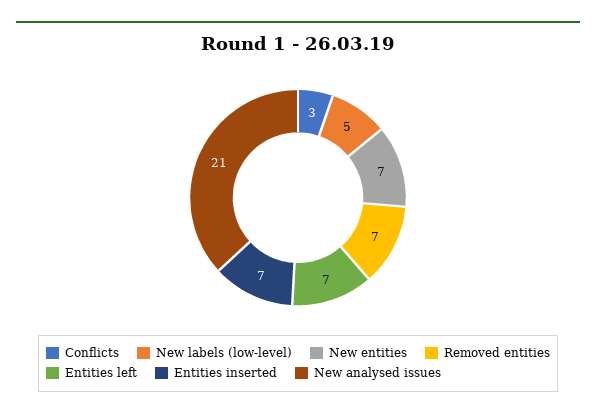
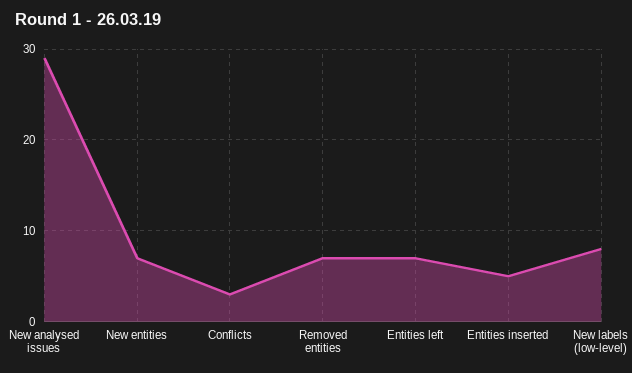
  {
    "Conflicts": 3,
-   "New labels (low-level)": 5,
+   "New labels (low-level)": 8,
    "New entities": 7,
    "Removed entities": 7,
    "Entities left": 7,
-   "Entities inserted": 7,
+   "Entities inserted": 5,
-   "New analysed issues": 21
+   "New analysed issues": 29
  }

